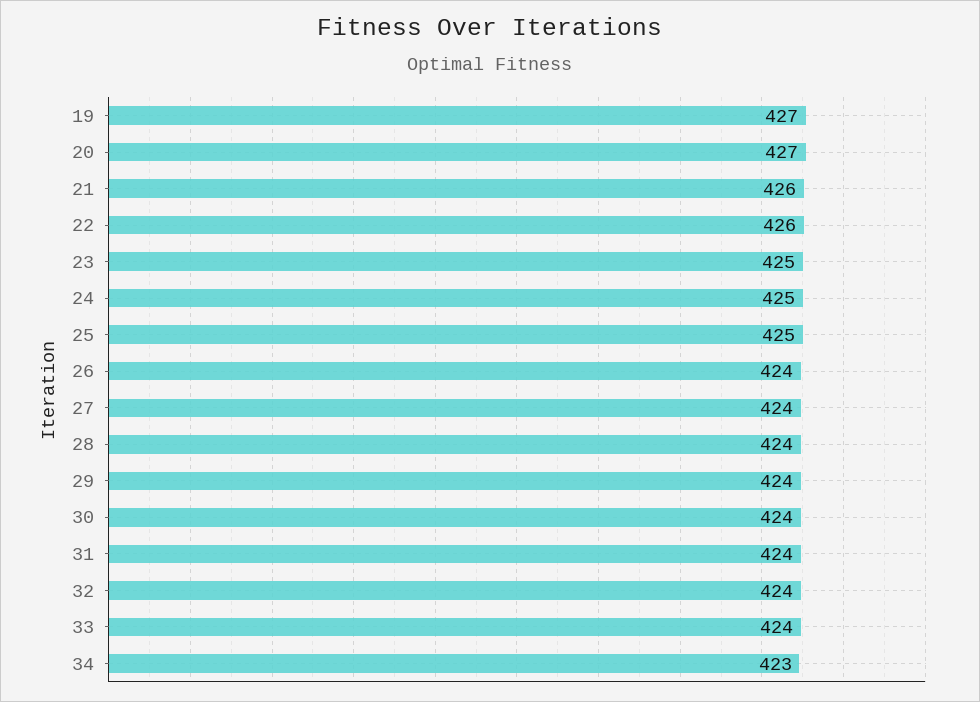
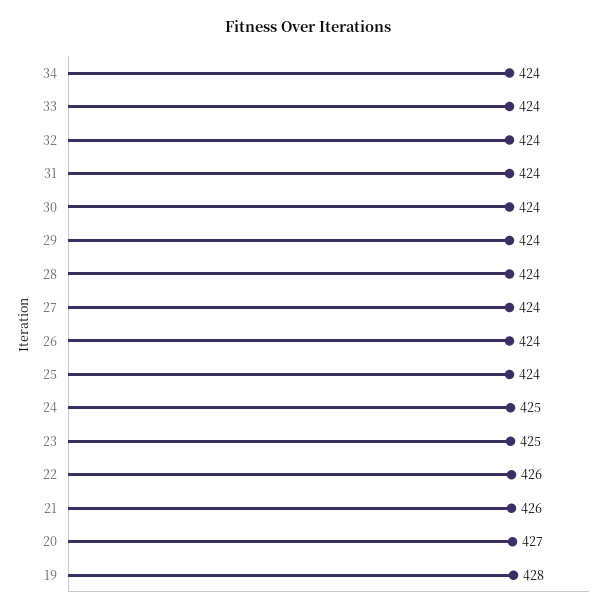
  {
-   "19": 427,
+   "19": 428,
    "20": 427,
    "21": 426,
    "22": 426,
    "23": 425,
    "24": 425,
-   "25": 425,
+   "25": 424,
    "26": 424,
    "27": 424,
    "28": 424,
    "29": 424,
    "30": 424,
    "31": 424,
    "32": 424,
    "33": 424,
-   "34": 423
+   "34": 424
  }

